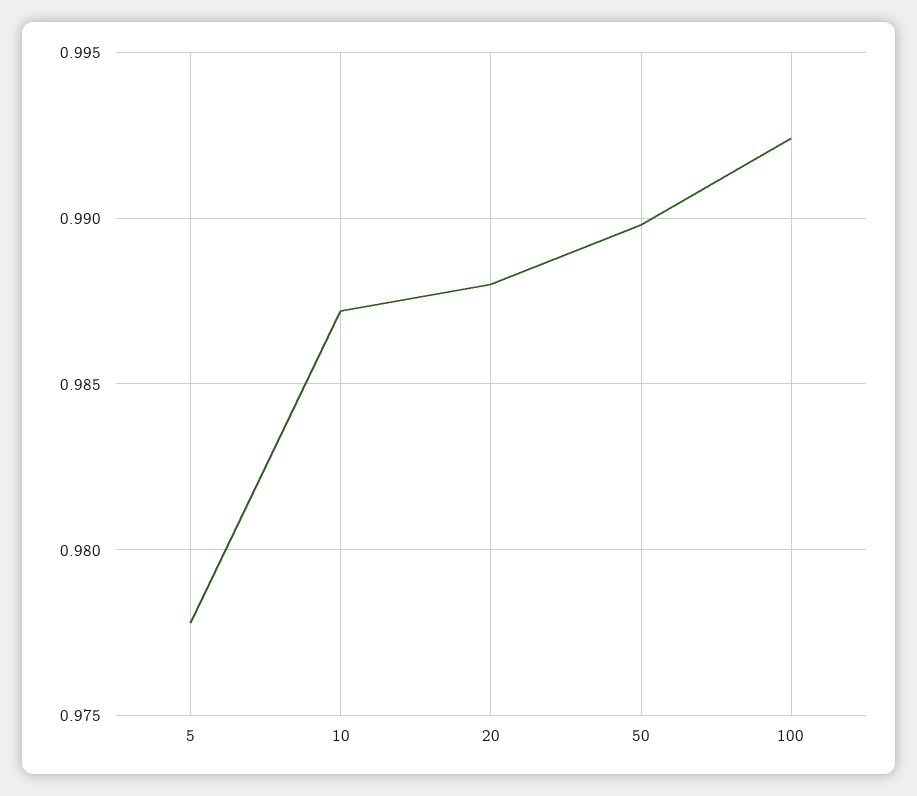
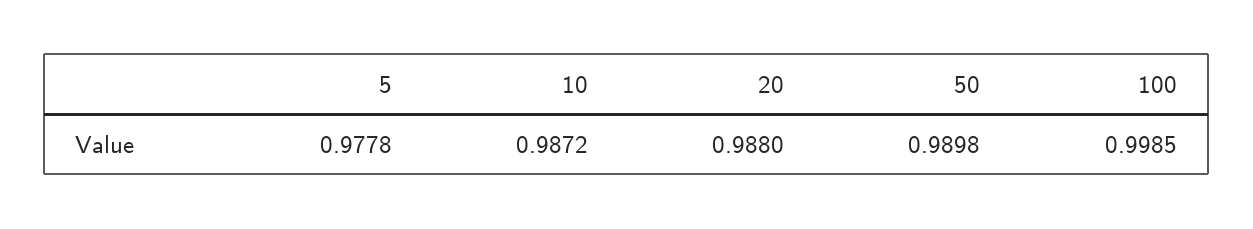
  {
    "5": 0.9778,
    "10": 0.9872,
    "20": 0.988,
    "50": 0.9898,
-   "100": 0.9925
+   "100": 0.9985
  }

